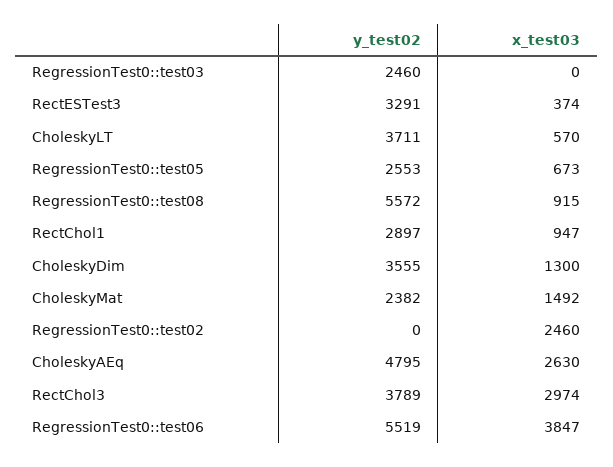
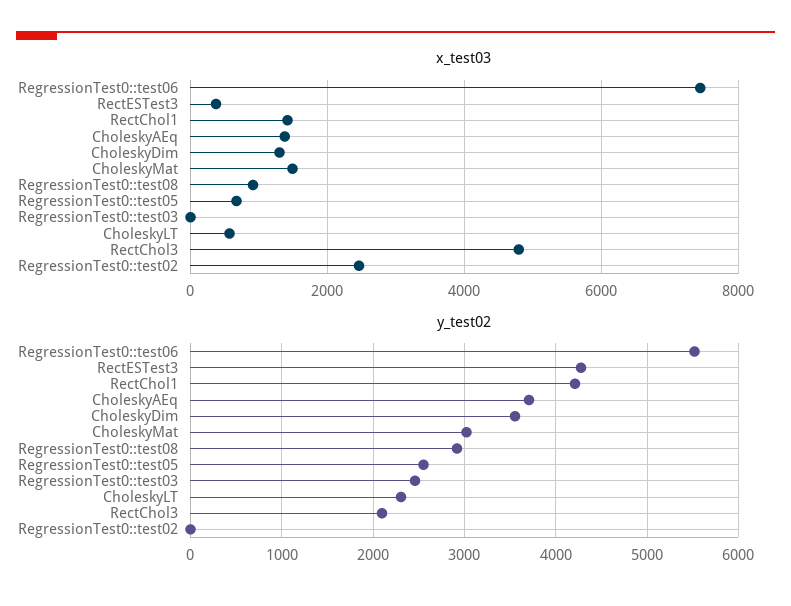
  {
    "y_test02": {
      "RegressionTest0::test03": 2460,
-     "RectESTest3": 3291,
+     "RectESTest3": 4300,
-     "CholeskyLT": 3711,
+     "CholeskyLT": 2300,
      "RegressionTest0::test05": 2553,
-     "RegressionTest0::test08": 5572,
+     "RegressionTest0::test08": 2900,
-     "RectChol1": 2897,
+     "RectChol1": 4200,
      "CholeskyDim": 3555,
-     "CholeskyMat": 2382,
+     "CholeskyMat": 3000,
      "RegressionTest0::test02": 0,
-     "CholeskyAEq": 4795,
+     "CholeskyAEq": 3700,
-     "RectChol3": 3789,
+     "RectChol3": 2100,
      "RegressionTest0::test06": 5519
    },
    "x_test03": {
      "RegressionTest0::test03": 0,
      "RectESTest3": 374,
      "CholeskyLT": 570,
      "RegressionTest0::test05": 673,
      "RegressionTest0::test08": 915,
-     "RectChol1": 947,
+     "RectChol1": 1400,
      "CholeskyDim": 1300,
      "CholeskyMat": 1492,
      "RegressionTest0::test02": 2460,
-     "CholeskyAEq": 2630,
+     "CholeskyAEq": 1400,
-     "RectChol3": 2974,
+     "RectChol3": 4800,
-     "RegressionTest0::test06": 3847
+     "RegressionTest0::test06": 7400
    }
  }

